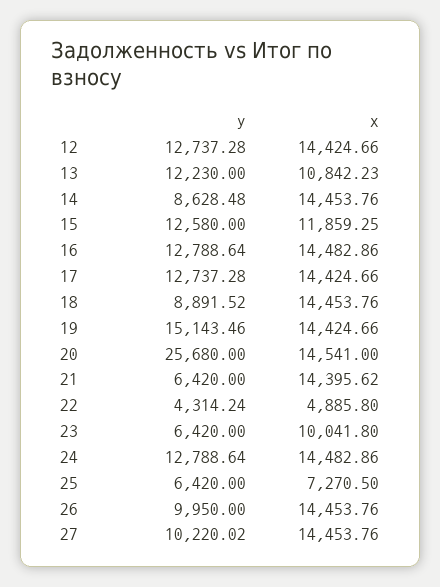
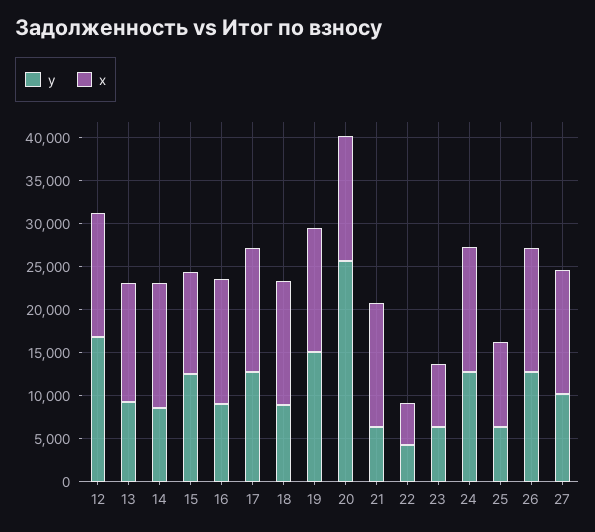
  {
    "y": {
-     "12": 12737.28,
+     "12": 17000,
-     "13": 12230,
+     "13": 9000,
      "14": 8628.48,
      "15": 12580,
-     "16": 12788.64,
+     "16": 9000,
      "17": 12737.28,
      "18": 8891.52,
      "19": 15143.46,
      "20": 25680,
      "21": 6420,
      "22": 4314.24,
      "23": 6420,
      "24": 12788.64,
      "25": 6420,
-     "26": 9950,
+     "26": 13000,
      "27": 10220.02
    },
    "x": {
      "12": 14424.66,
-     "13": 10842.23,
+     "13": 14000,
      "14": 14453.76,
      "15": 11859.25,
      "16": 14482.86,
      "17": 14424.66,
      "18": 14453.76,
      "19": 14424.66,
      "20": 14541,
      "21": 14395.62,
      "22": 4885.8,
-     "23": 10041.8,
+     "23": 7000,
      "24": 14482.86,
-     "25": 7270.5,
+     "25": 10000,
      "26": 14453.76,
      "27": 14453.76
    }
  }

